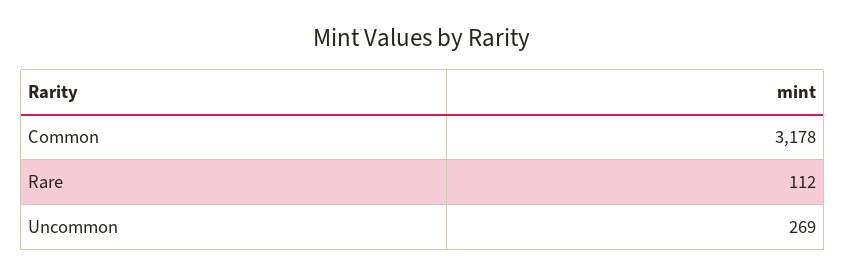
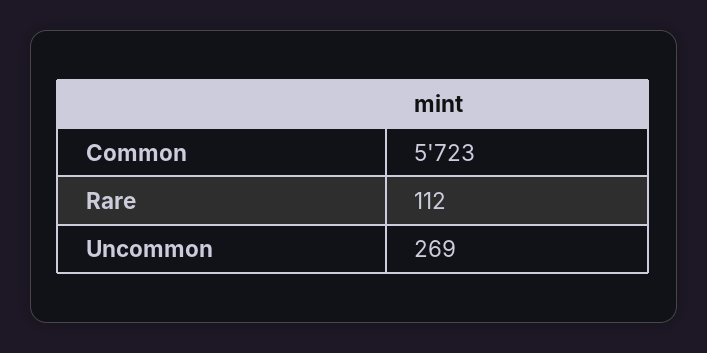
  {
-   "Common": 3178,
+   "Common": 5723,
    "Rare": 112,
    "Uncommon": 269
  }

